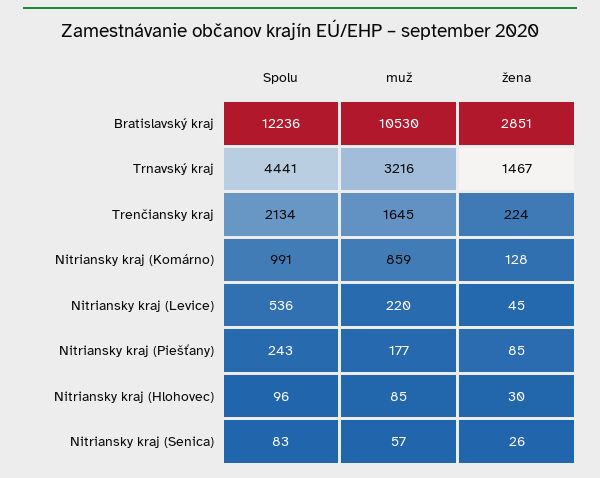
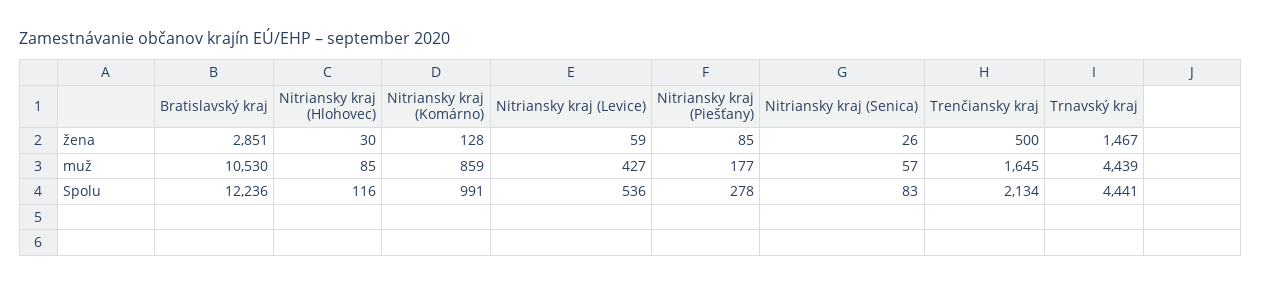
  {
    "Spolu": {
      "Bratislavský kraj": 12236,
      "Trnavský kraj": 4441,
      "Trenčiansky kraj": 2134,
      "Nitriansky kraj (Komárno)": 991,
      "Nitriansky kraj (Levice)": 536,
-     "Nitriansky kraj (Piešťany)": 243,
+     "Nitriansky kraj (Piešťany)": 278,
-     "Nitriansky kraj (Hlohovec)": 96,
+     "Nitriansky kraj (Hlohovec)": 116,
      "Nitriansky kraj (Senica)": 83
    },
    "muž": {
      "Bratislavský kraj": 10530,
-     "Trnavský kraj": 3216,
+     "Trnavský kraj": 4439,
      "Trenčiansky kraj": 1645,
      "Nitriansky kraj (Komárno)": 859,
-     "Nitriansky kraj (Levice)": 220,
+     "Nitriansky kraj (Levice)": 427,
      "Nitriansky kraj (Piešťany)": 177,
      "Nitriansky kraj (Hlohovec)": 85,
      "Nitriansky kraj (Senica)": 57
    },
    "žena": {
      "Bratislavský kraj": 2851,
      "Trnavský kraj": 1467,
-     "Trenčiansky kraj": 224,
+     "Trenčiansky kraj": 500,
      "Nitriansky kraj (Komárno)": 128,
-     "Nitriansky kraj (Levice)": 45,
+     "Nitriansky kraj (Levice)": 59,
      "Nitriansky kraj (Piešťany)": 85,
      "Nitriansky kraj (Hlohovec)": 30,
      "Nitriansky kraj (Senica)": 26
    }
  }

